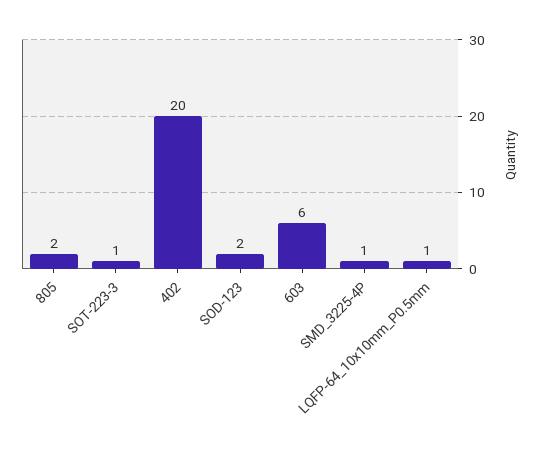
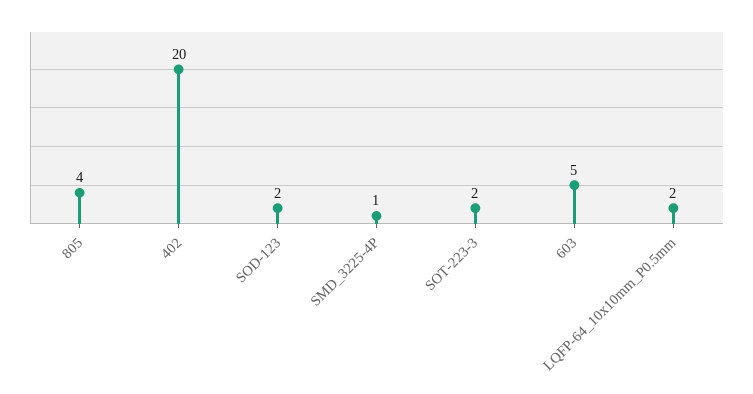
  {
-   "805": 2,
+   "805": 4,
-   "SOT-223-3": 1,
+   "SOT-223-3": 2,
    "402": 20,
    "SOD-123": 2,
-   "603": 6,
+   "603": 5,
    "SMD_3225-4P": 1,
-   "LQFP-64_10x10mm_P0.5mm": 1
+   "LQFP-64_10x10mm_P0.5mm": 2
  }

